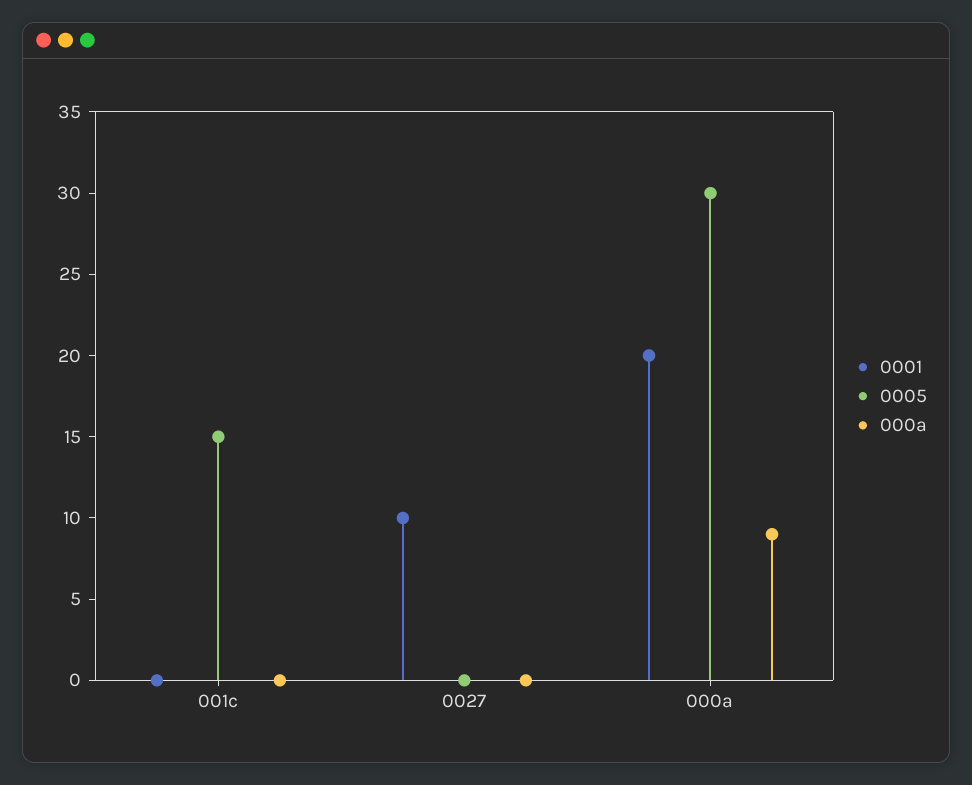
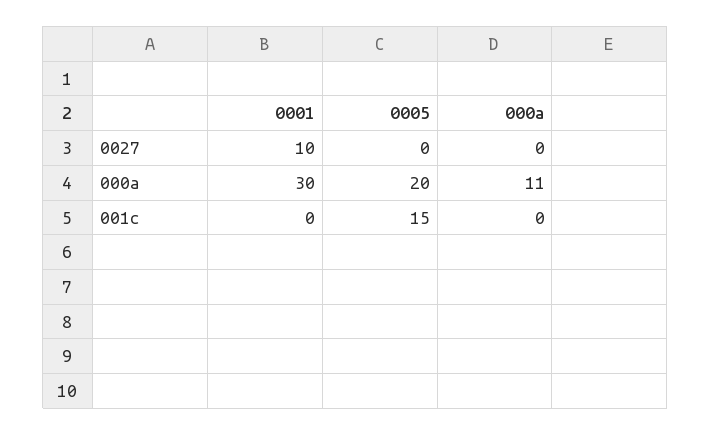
  {
    "0001": {
      "001c": 0,
      "0027": 10,
-     "000a": 20
+     "000a": 30
    },
    "0005": {
      "001c": 15,
      "0027": 0,
-     "000a": 30
+     "000a": 20
    },
    "000a": {
      "001c": 0,
      "0027": 0,
-     "000a": 9
+     "000a": 11
    }
  }

